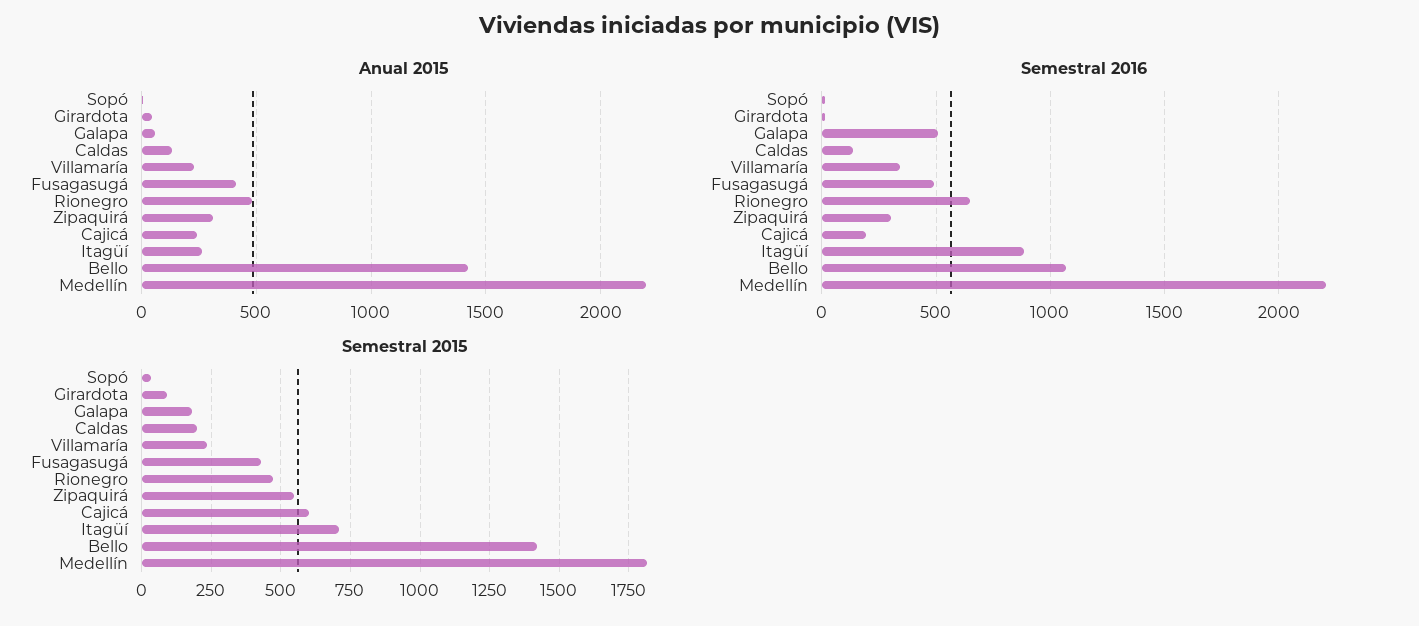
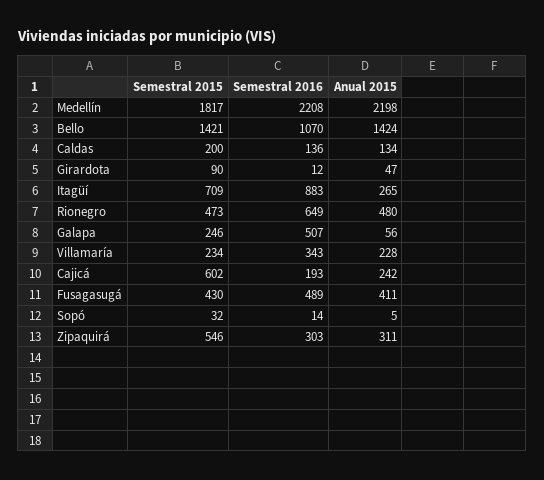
  {
    "Anual 2015": {
      "Sopó": 5,
      "Girardota": 47,
      "Galapa": 56,
      "Caldas": 134,
      "Villamaría": 228,
      "Fusagasugá": 411,
      "Rionegro": 480,
      "Zipaquirá": 311,
      "Cajicá": 242,
      "Itagüí": 265,
      "Bello": 1424,
      "Medellín": 2198
    },
    "Semestral 2016": {
      "Sopó": 14,
      "Girardota": 12,
      "Galapa": 507,
      "Caldas": 136,
      "Villamaría": 343,
      "Fusagasugá": 489,
      "Rionegro": 649,
      "Zipaquirá": 303,
      "Cajicá": 193,
      "Itagüí": 883,
      "Bello": 1070,
      "Medellín": 2208
    },
    "Semestral 2015": {
      "Sopó": 32,
      "Girardota": 90,
-     "Galapa": 175,
+     "Galapa": 246,
      "Caldas": 200,
      "Villamaría": 234,
      "Fusagasugá": 430,
      "Rionegro": 473,
      "Zipaquirá": 546,
      "Cajicá": 602,
      "Itagüí": 709,
      "Bello": 1421,
      "Medellín": 1817
    }
  }

